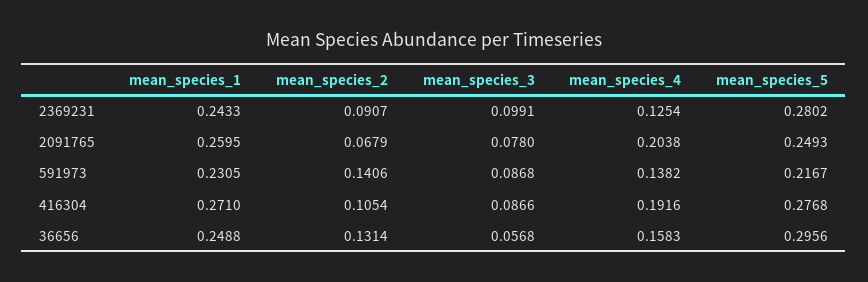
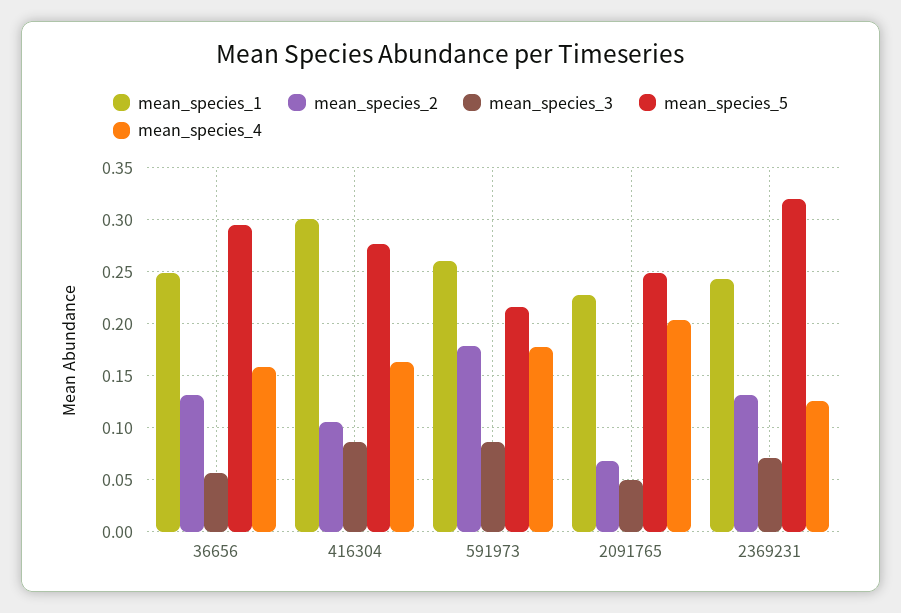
  {
    "mean_species_1": {
      "2369231": 0.2433,
-     "2091765": 0.2595,
+     "2091765": 0.23,
-     "591973": 0.2305,
+     "591973": 0.26,
-     "416304": 0.271,
+     "416304": 0.3,
      "36656": 0.2488
    },
    "mean_species_2": {
-     "2369231": 0.0907,
+     "2369231": 0.13,
      "2091765": 0.0679,
-     "591973": 0.1406,
+     "591973": 0.18,
      "416304": 0.1054,
      "36656": 0.1314
    },
    "mean_species_3": {
-     "2369231": 0.0991,
+     "2369231": 0.07,
-     "2091765": 0.078,
+     "2091765": 0.05,
      "591973": 0.0868,
      "416304": 0.0866,
      "36656": 0.0568
    },
    "mean_species_4": {
      "2369231": 0.1254,
      "2091765": 0.2038,
-     "591973": 0.1382,
+     "591973": 0.18,
-     "416304": 0.1916,
+     "416304": 0.16,
      "36656": 0.1583
    },
    "mean_species_5": {
-     "2369231": 0.2802,
+     "2369231": 0.32,
      "2091765": 0.2493,
      "591973": 0.2167,
      "416304": 0.2768,
      "36656": 0.2956
    }
  }

